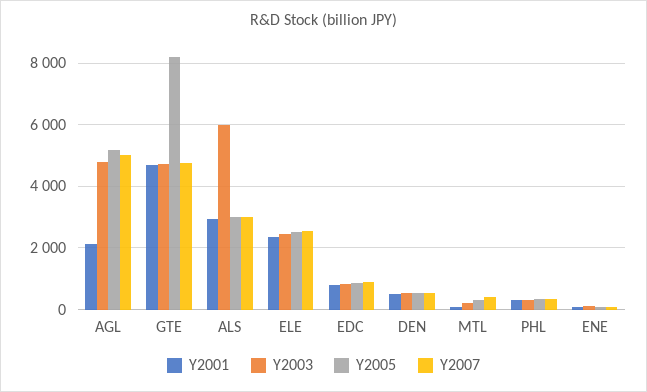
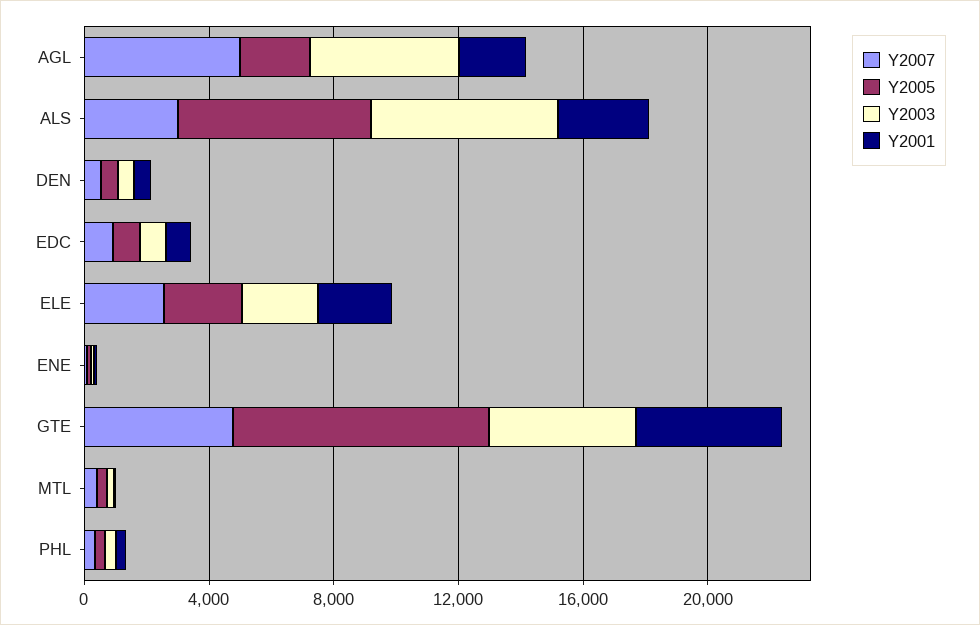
  {
    "Y2001": {
      "AGL": 2200,
      "GTE": 4600,
      "ALS": 3000,
      "ELE": 2400,
      "EDC": 800,
      "DEN": 600,
      "MTL": 0,
      "PHL": 400,
      "ENE": 0
    },
    "Y2003": {
      "AGL": 4800,
      "GTE": 4800,
      "ALS": 6000,
      "ELE": 2400,
      "EDC": 800,
      "DEN": 600,
      "MTL": 200,
      "PHL": 400,
      "ENE": 200
    },
    "Y2005": {
-     "AGL": 5200,
+     "AGL": 2000,
      "GTE": 8200,
-     "ALS": 3000,
+     "ALS": 6000,
      "ELE": 2600,
      "EDC": 800,
      "DEN": 600,
      "MTL": 400,
      "PHL": 400,
      "ENE": 200
    },
    "Y2007": {
      "AGL": 5000,
      "GTE": 4800,
      "ALS": 3000,
      "ELE": 2600,
      "EDC": 1000,
      "DEN": 600,
      "MTL": 400,
      "PHL": 400,
      "ENE": 0
    }
  }

